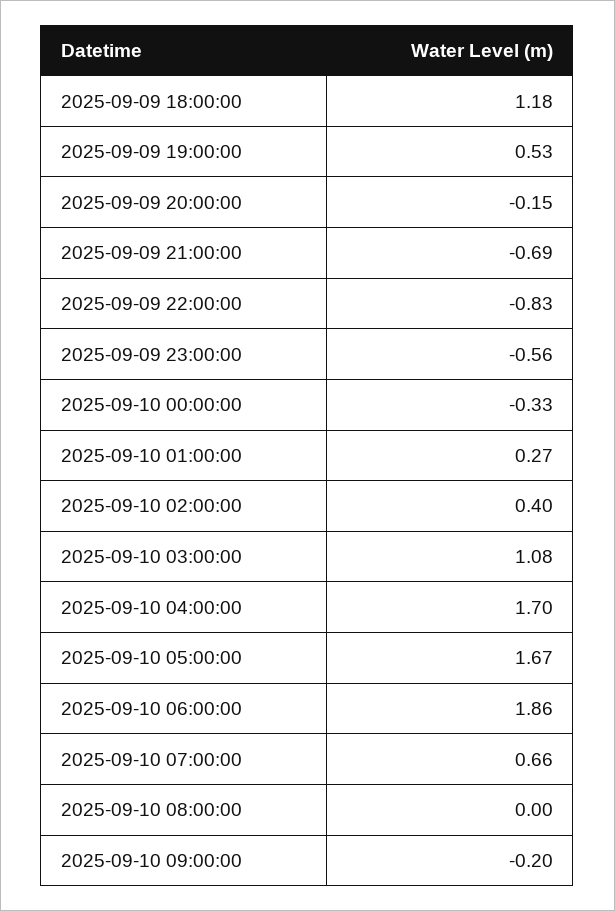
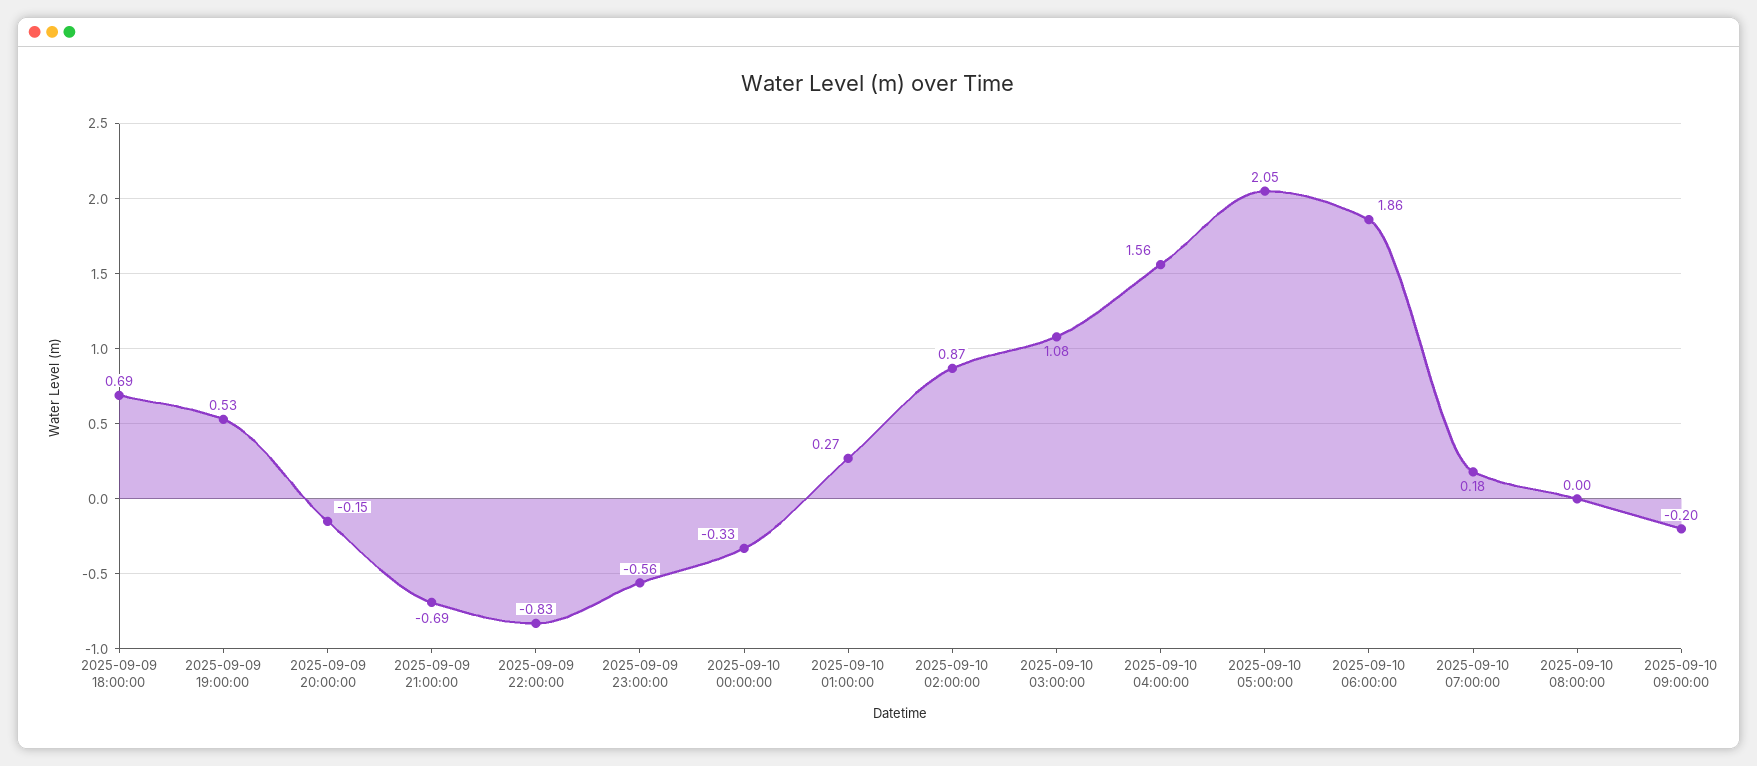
  {
-   "2025-09-09 18:00:00": 1.18,
+   "2025-09-09 18:00:00": 0.69,
    "2025-09-09 19:00:00": 0.53,
    "2025-09-09 20:00:00": -0.15,
    "2025-09-09 21:00:00": -0.69,
    "2025-09-09 22:00:00": -0.83,
    "2025-09-09 23:00:00": -0.56,
    "2025-09-10 00:00:00": -0.33,
    "2025-09-10 01:00:00": 0.27,
-   "2025-09-10 02:00:00": 0.4,
+   "2025-09-10 02:00:00": 0.87,
    "2025-09-10 03:00:00": 1.08,
-   "2025-09-10 04:00:00": 1.7,
+   "2025-09-10 04:00:00": 1.56,
-   "2025-09-10 05:00:00": 1.67,
+   "2025-09-10 05:00:00": 2.05,
    "2025-09-10 06:00:00": 1.86,
-   "2025-09-10 07:00:00": 0.66,
+   "2025-09-10 07:00:00": 0.18,
    "2025-09-10 08:00:00": 0,
    "2025-09-10 09:00:00": -0.2
  }

